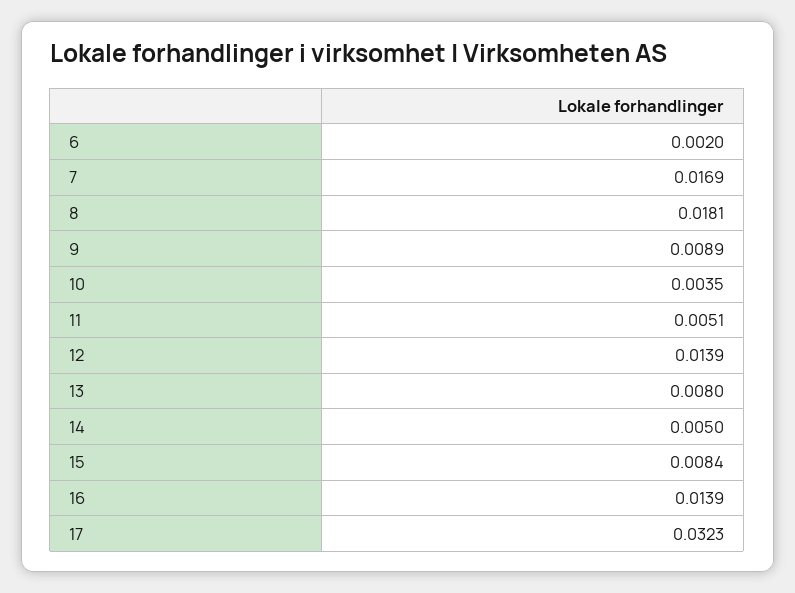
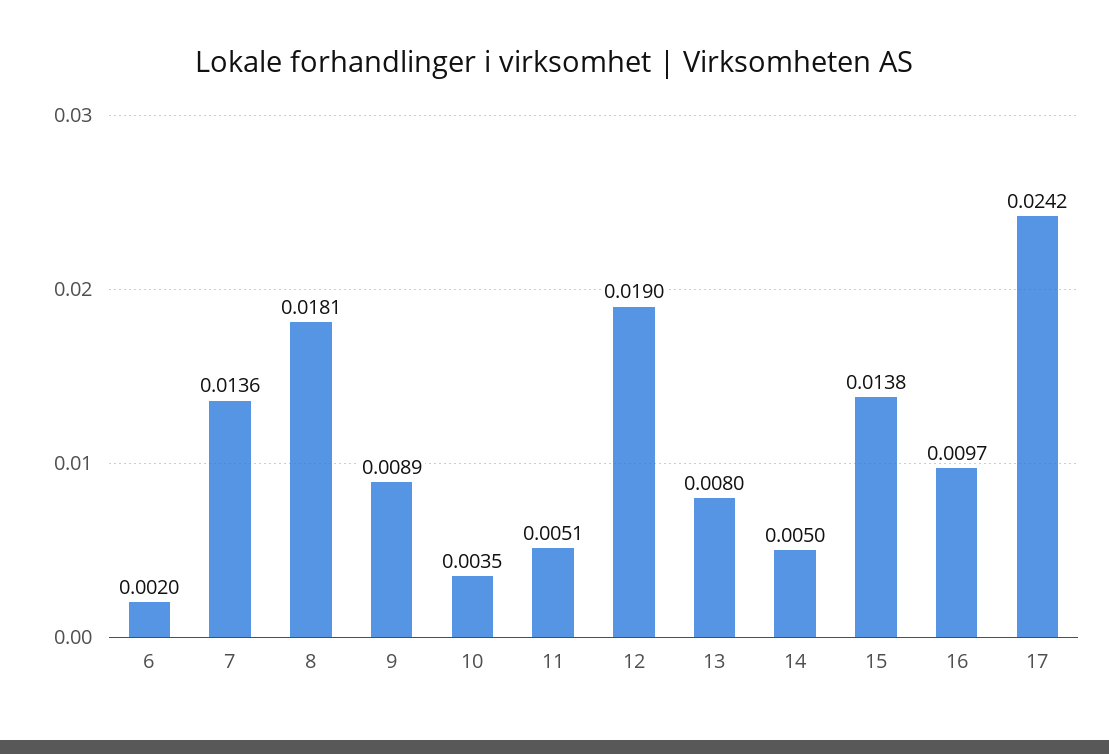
  {
    "6": 0.002,
-   "7": 0.0169,
+   "7": 0.0136,
    "8": 0.0181,
    "9": 0.0089,
    "10": 0.0035,
    "11": 0.0051,
-   "12": 0.0139,
+   "12": 0.019,
    "13": 0.008,
    "14": 0.005,
-   "15": 0.0084,
+   "15": 0.0138,
-   "16": 0.0139,
+   "16": 0.0097,
-   "17": 0.0323
+   "17": 0.0242
  }

